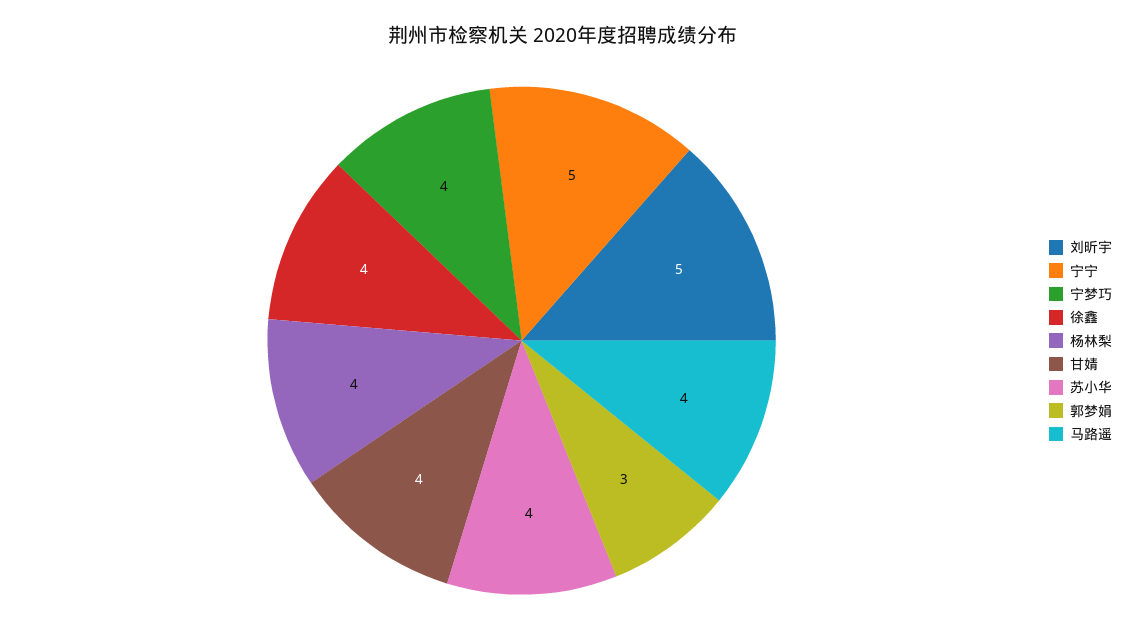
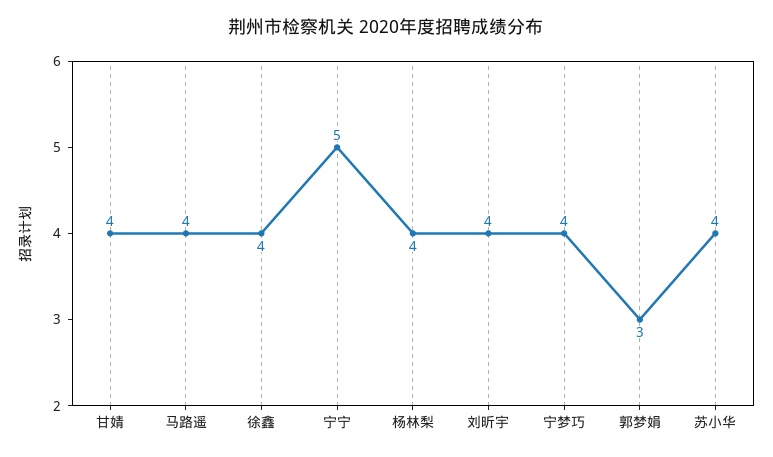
  {
-   "刘昕宇": 5,
+   "刘昕宇": 4,
    "宁宁": 5,
    "宁梦巧": 4,
    "徐鑫": 4,
    "杨林梨": 4,
    "甘婧": 4,
    "苏小华": 4,
    "郭梦娟": 3,
    "马路遥": 4
  }

